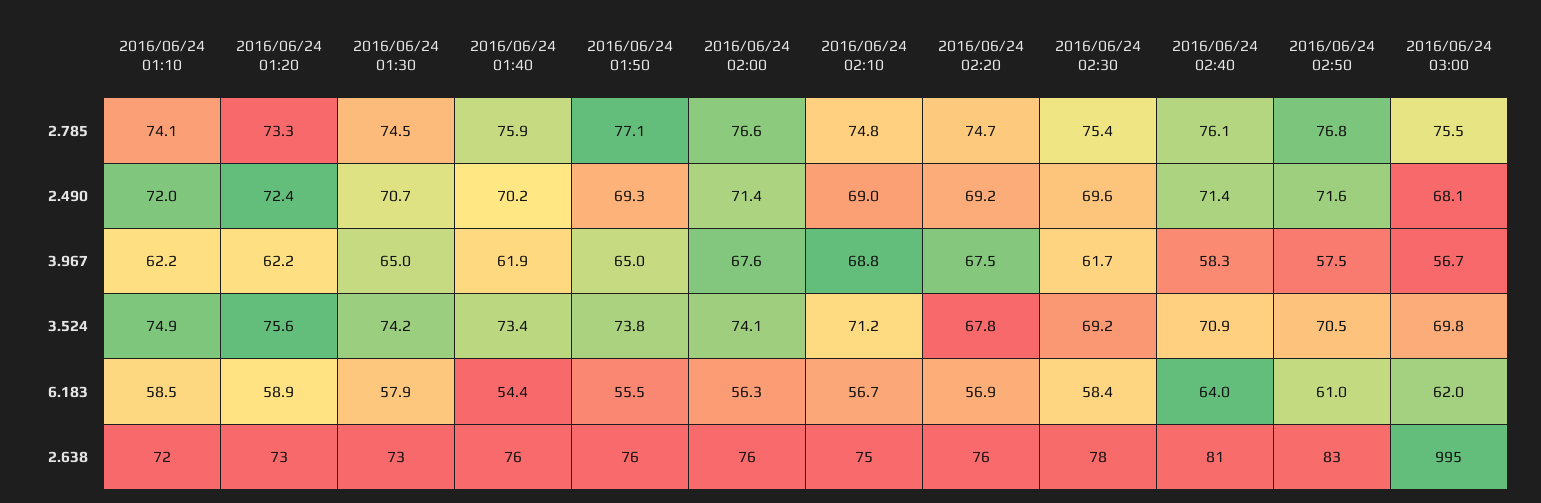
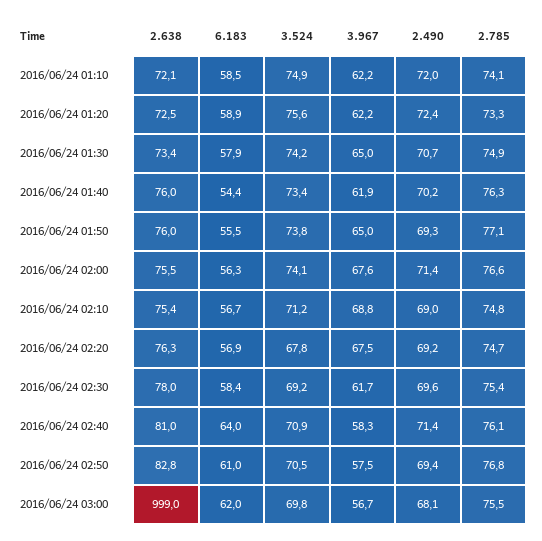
  {
    "2016/06/24 01:10": {
      "2.785": 74.1,
      "2.490": 72,
      "3.967": 62.2,
      "3.524": 74.9,
      "6.183": 58.5,
      "2.638": 72.1
    },
    "2016/06/24 01:20": {
      "2.785": 73.3,
      "2.490": 72.4,
      "3.967": 62.2,
      "3.524": 75.6,
      "6.183": 58.9,
      "2.638": 72.5
    },
    "2016/06/24 01:30": {
-     "2.785": 74.5,
+     "2.785": 74.9,
      "2.490": 70.7,
      "3.967": 65,
      "3.524": 74.2,
      "6.183": 57.9,
      "2.638": 73.4
    },
    "2016/06/24 01:40": {
-     "2.785": 75.9,
+     "2.785": 76.3,
      "2.490": 70.2,
      "3.967": 61.9,
      "3.524": 73.4,
      "6.183": 54.4,
      "2.638": 76
    },
    "2016/06/24 01:50": {
      "2.785": 77.1,
      "2.490": 69.3,
      "3.967": 65,
      "3.524": 73.8,
      "6.183": 55.5,
      "2.638": 76
    },
    "2016/06/24 02:00": {
      "2.785": 76.6,
      "2.490": 71.4,
      "3.967": 67.6,
      "3.524": 74.1,
      "6.183": 56.3,
      "2.638": 75.5
    },
    "2016/06/24 02:10": {
      "2.785": 74.8,
      "2.490": 69,
      "3.967": 68.8,
      "3.524": 71.2,
      "6.183": 56.7,
      "2.638": 75.4
    },
    "2016/06/24 02:20": {
      "2.785": 74.7,
      "2.490": 69.2,
      "3.967": 67.5,
      "3.524": 67.8,
      "6.183": 56.9,
      "2.638": 76.3
    },
    "2016/06/24 02:30": {
      "2.785": 75.4,
      "2.490": 69.6,
      "3.967": 61.7,
      "3.524": 69.2,
      "6.183": 58.4,
      "2.638": 78
    },
    "2016/06/24 02:40": {
      "2.785": 76.1,
      "2.490": 71.4,
      "3.967": 58.3,
      "3.524": 70.9,
      "6.183": 64,
      "2.638": 81
    },
    "2016/06/24 02:50": {
      "2.785": 76.8,
-     "2.490": 71.6,
+     "2.490": 69.4,
      "3.967": 57.5,
      "3.524": 70.5,
      "6.183": 61,
      "2.638": 82.8
    },
    "2016/06/24 03:00": {
      "2.785": 75.5,
      "2.490": 68.1,
      "3.967": 56.7,
      "3.524": 69.8,
      "6.183": 62,
-     "2.638": 995
+     "2.638": 999
    }
  }

